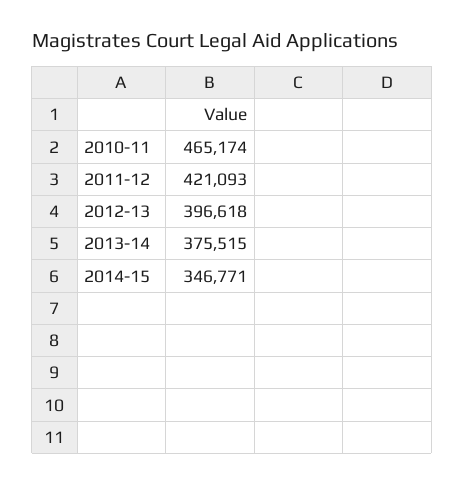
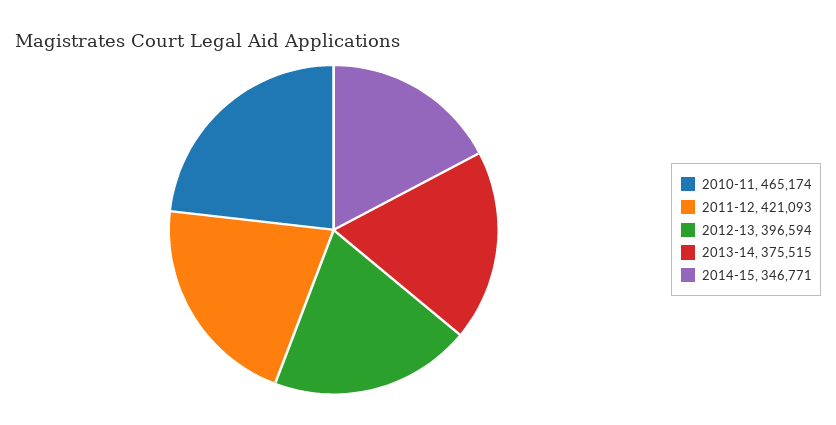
  {
    "2010-11": 465174,
    "2011-12": 421093,
-   "2012-13": 396618,
+   "2012-13": 396594,
    "2013-14": 375515,
    "2014-15": 346771
  }

